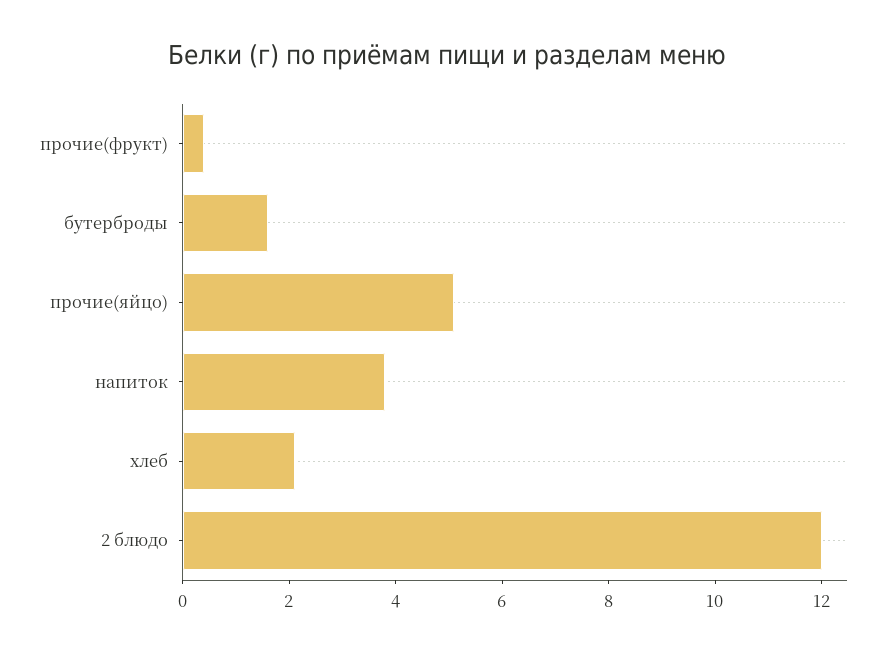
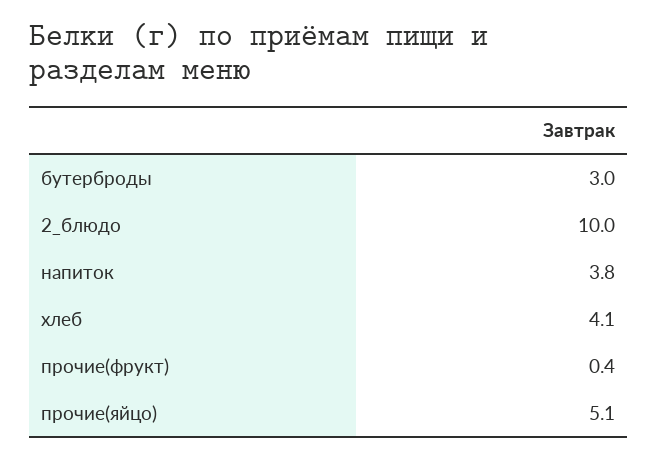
  {
    "прочие(фрукт)": 0.4,
-   "бутерброды": 1.5,
+   "бутерброды": 3,
    "прочие(яйцо)": 5.1,
    "напиток": 3.8,
-   "хлеб": 2,
+   "хлеб": 4.1,
-   "2 блюдо": 12
+   "2 блюдо": 10
  }

